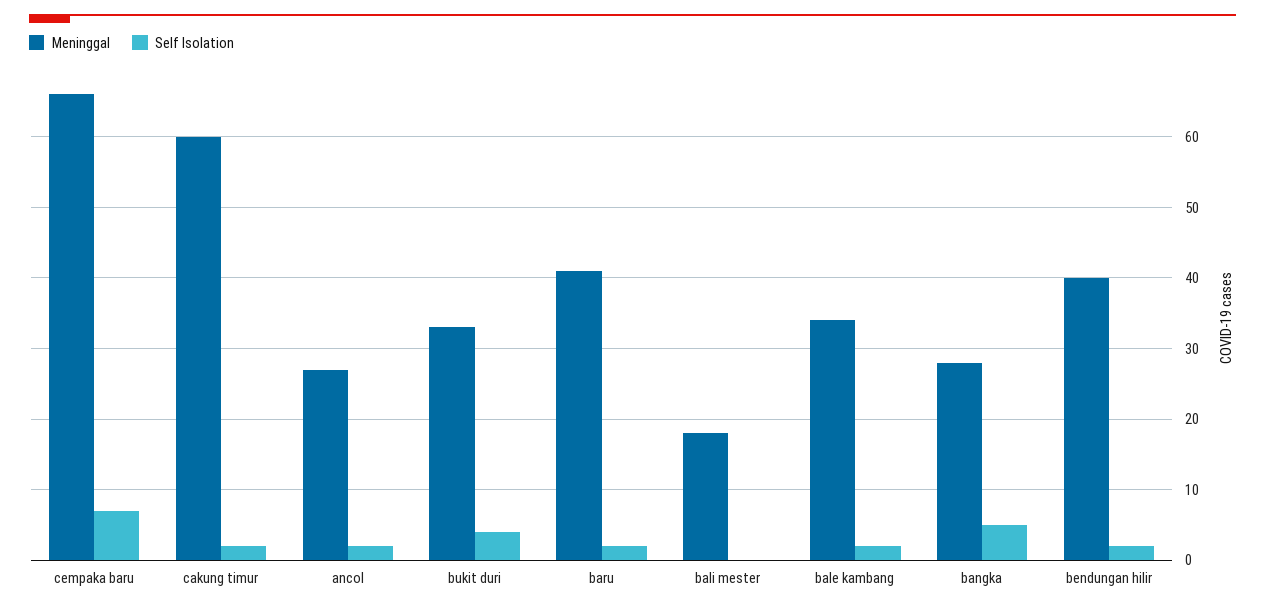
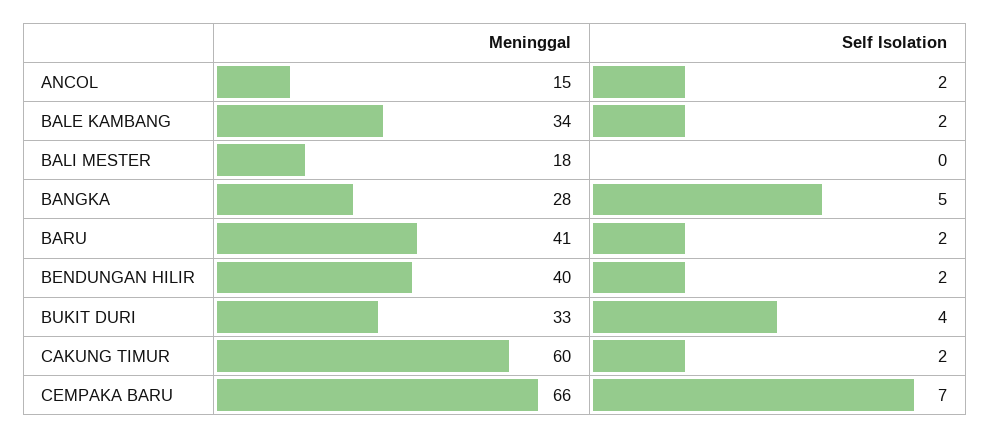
  {
    "Meninggal": {
      "cempaka baru": 66,
      "cakung timur": 60,
-     "ancol": 27,
+     "ancol": 15,
      "bukit duri": 33,
      "baru": 41,
      "bali mester": 18,
      "bale kambang": 34,
      "bangka": 28,
      "bendungan hilir": 40
    },
    "Self Isolation": {
      "cempaka baru": 7,
      "cakung timur": 2,
      "ancol": 2,
      "bukit duri": 4,
      "baru": 2,
      "bali mester": 0,
      "bale kambang": 2,
      "bangka": 5,
      "bendungan hilir": 2
    }
  }

